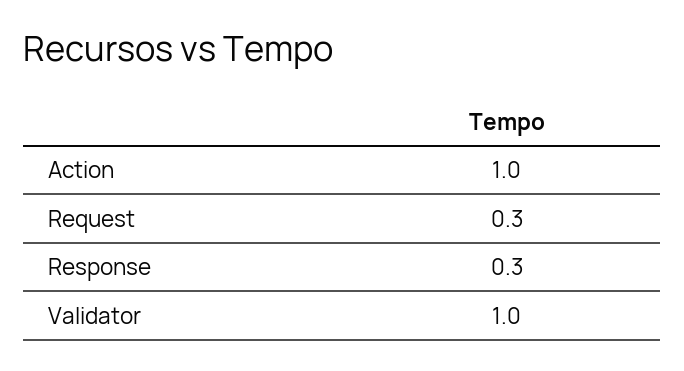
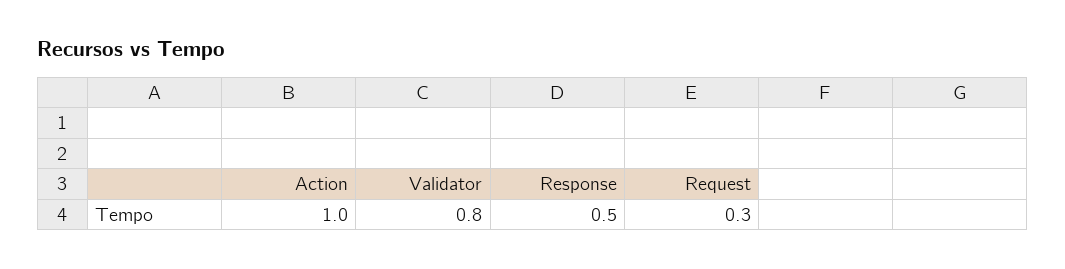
  {
    "Action": 1,
    "Request": 0.3,
-   "Response": 0.3,
+   "Response": 0.5,
-   "Validator": 1
+   "Validator": 0.8
  }

